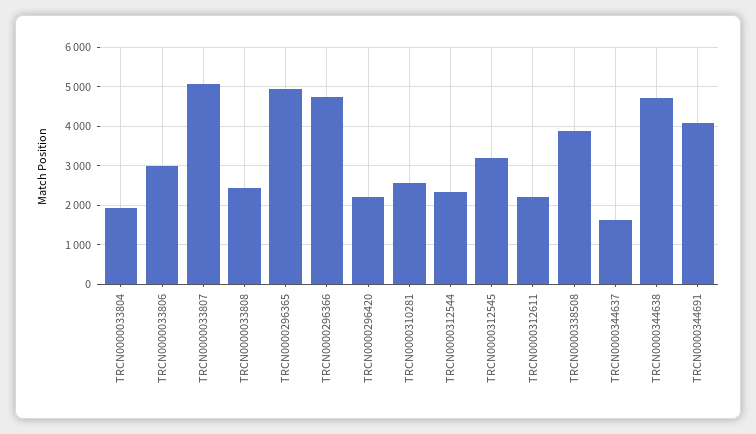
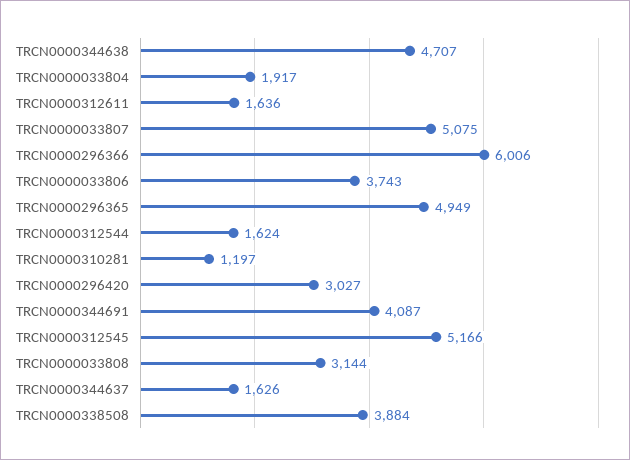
  {
    "TRCN0000033804": 1917,
-   "TRCN0000033806": 3000,
+   "TRCN0000033806": 3743,
    "TRCN0000033807": 5075,
-   "TRCN0000033808": 2400,
+   "TRCN0000033808": 3144,
    "TRCN0000296365": 4949,
-   "TRCN0000296366": 4800,
+   "TRCN0000296366": 6006,
-   "TRCN0000296420": 2200,
+   "TRCN0000296420": 3027,
-   "TRCN0000310281": 2600,
+   "TRCN0000310281": 1197,
-   "TRCN0000312544": 2400,
+   "TRCN0000312544": 1624,
-   "TRCN0000312545": 3200,
+   "TRCN0000312545": 5166,
-   "TRCN0000312611": 2200,
+   "TRCN0000312611": 1636,
    "TRCN0000338508": 3884,
    "TRCN0000344637": 1626,
    "TRCN0000344638": 4707,
    "TRCN0000344691": 4087
  }

